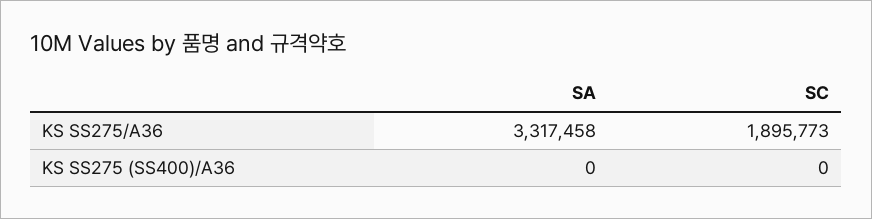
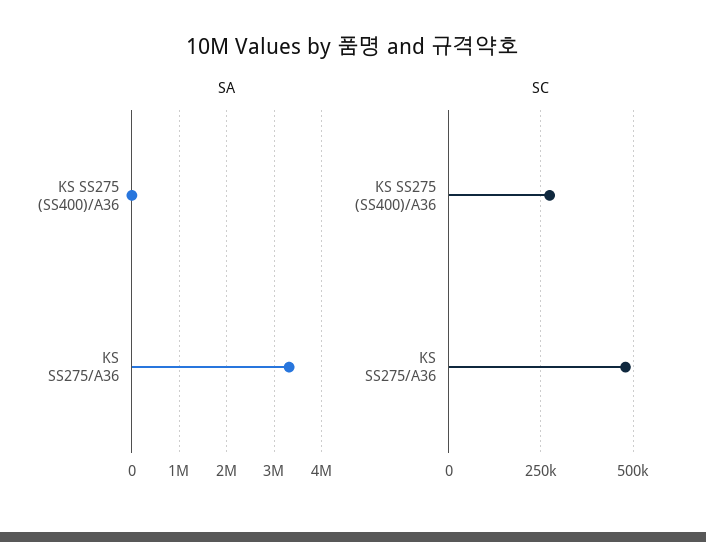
  {
    "SA": {
      "KS SS275/A36": 3317458,
      "KS SS275 (SS400)/A36": 0
    },
    "SC": {
-     "KS SS275/A36": 1895773,
+     "KS SS275/A36": 475000,
-     "KS SS275 (SS400)/A36": 0
+     "KS SS275 (SS400)/A36": 275000
    }
  }

